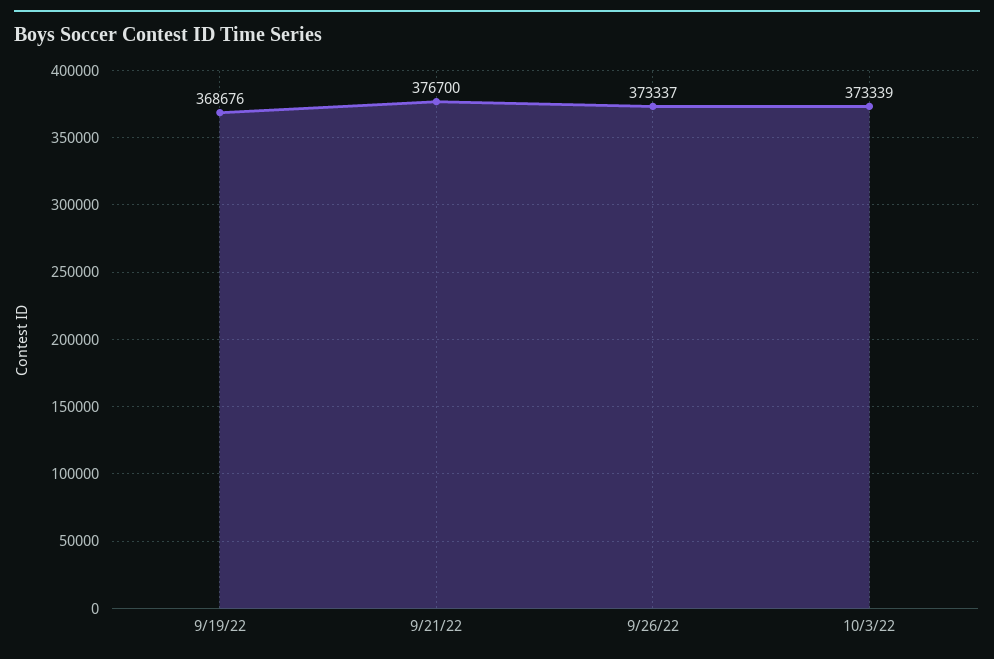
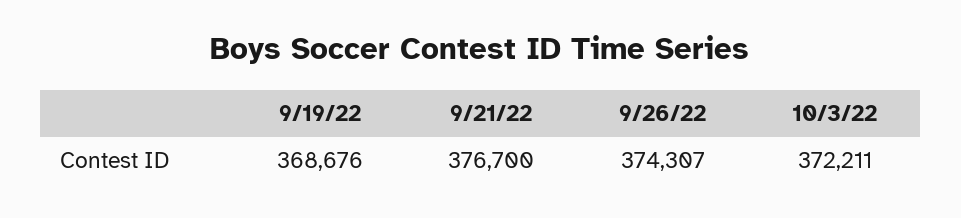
  {
    "9/19/22": 368676,
    "9/21/22": 376700,
-   "9/26/22": 373337,
+   "9/26/22": 374307,
-   "10/3/22": 373339
+   "10/3/22": 372211
  }

